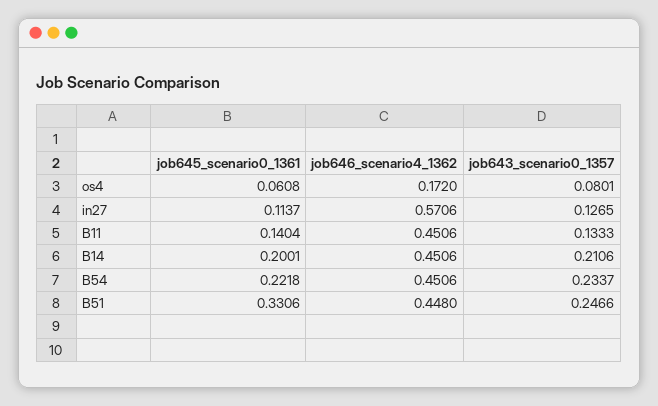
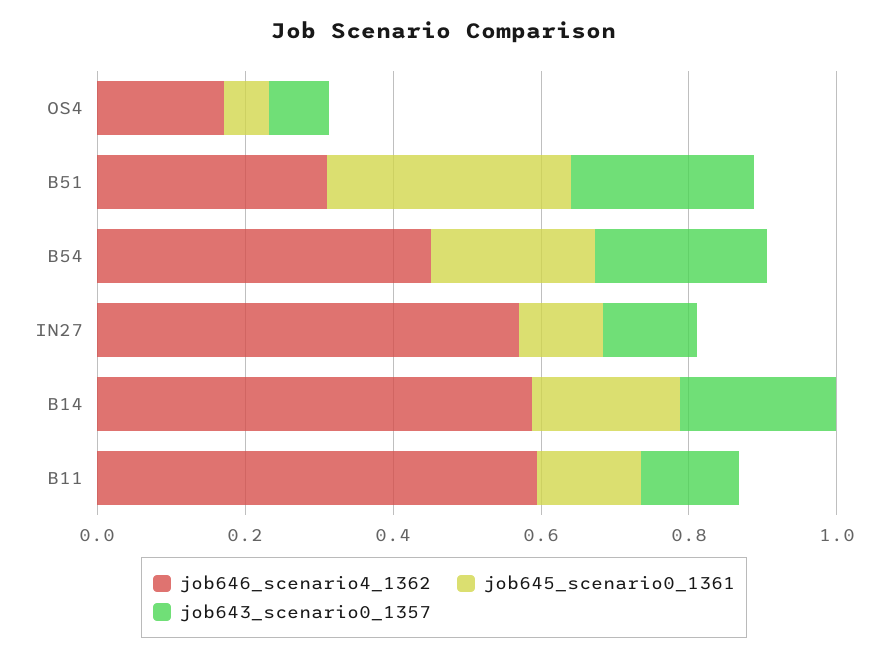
  {
    "job645_scenario0_1361": {
      "os4": 0.0608,
      "in27": 0.1137,
      "B11": 0.1404,
      "B14": 0.2001,
      "B54": 0.2218,
      "B51": 0.3306
    },
    "job646_scenario4_1362": {
      "os4": 0.172,
      "in27": 0.5706,
-     "B11": 0.4506,
+     "B11": 0.6,
-     "B14": 0.4506,
+     "B14": 0.6,
      "B54": 0.4506,
-     "B51": 0.448
+     "B51": 0.3
    },
    "job643_scenario0_1357": {
      "os4": 0.0801,
      "in27": 0.1265,
      "B11": 0.1333,
      "B14": 0.2106,
      "B54": 0.2337,
      "B51": 0.2466
    }
  }

